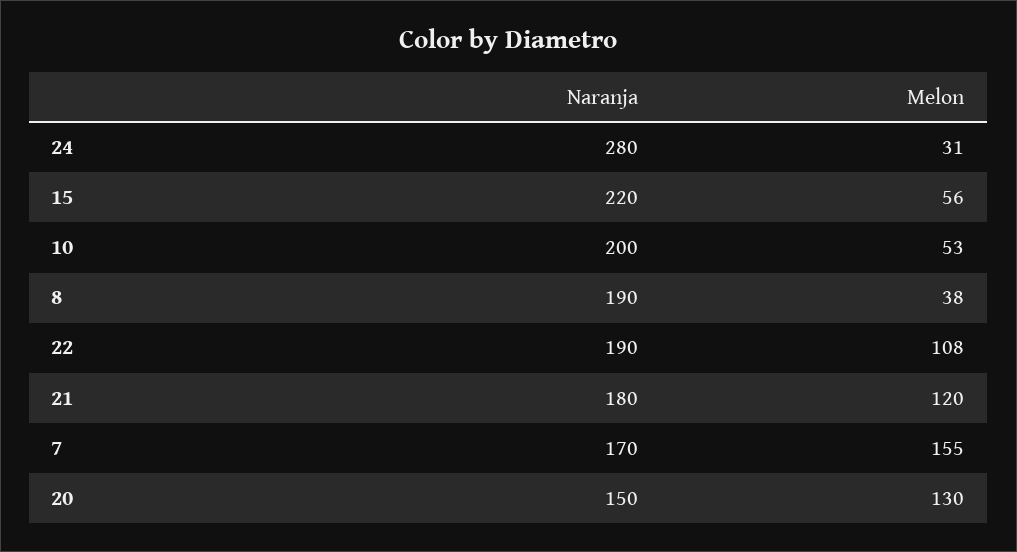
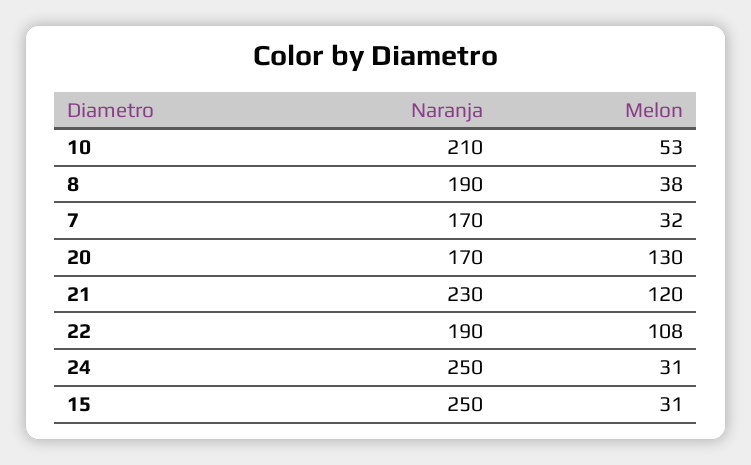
  {
    "Naranja": {
-     "24": 280,
+     "24": 250,
-     "15": 220,
+     "15": 250,
-     "10": 200,
+     "10": 210,
      "8": 190,
      "22": 190,
-     "21": 180,
+     "21": 230,
      "7": 170,
-     "20": 150
+     "20": 170
    },
    "Melon": {
      "24": 31,
-     "15": 56,
+     "15": 31,
      "10": 53,
      "8": 38,
      "22": 108,
      "21": 120,
-     "7": 155,
+     "7": 32,
      "20": 130
    }
  }

